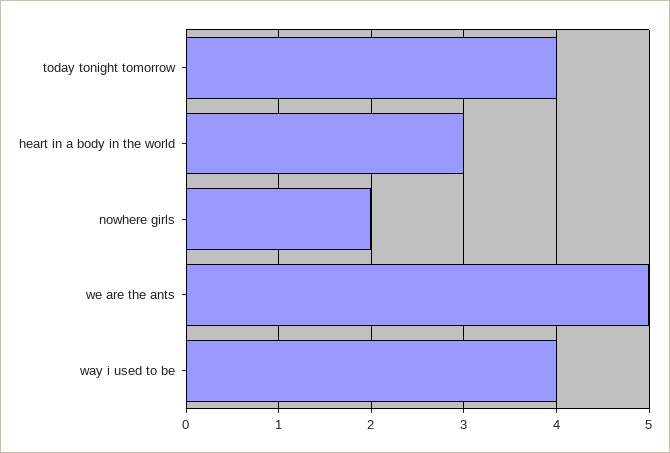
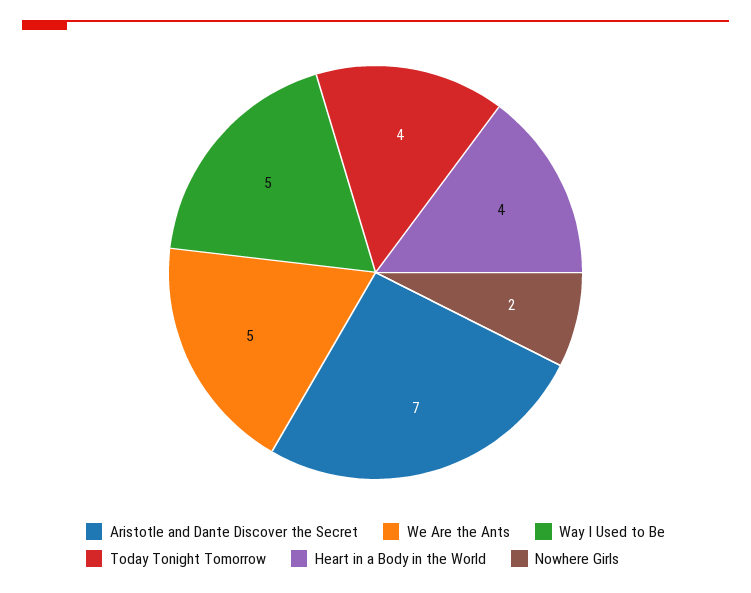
  {
    "today tonight tomorrow": 4,
-   "heart in a body in the world": 3,
+   "heart in a body in the world": 4,
    "nowhere girls": 2,
    "we are the ants": 5,
-   "way i used to be": 4
+   "way i used to be": 5,
+   "Aristotle and Dante Discover the Secret": 7
  }

